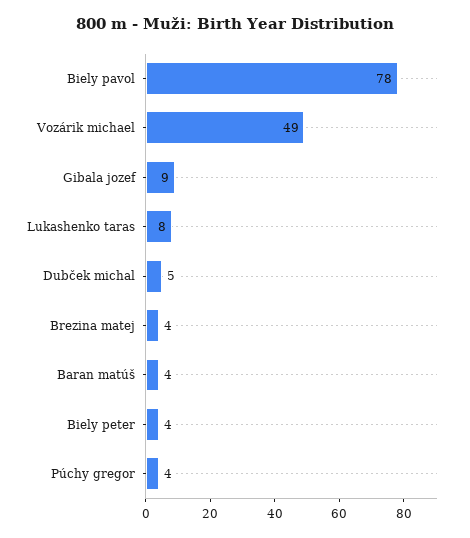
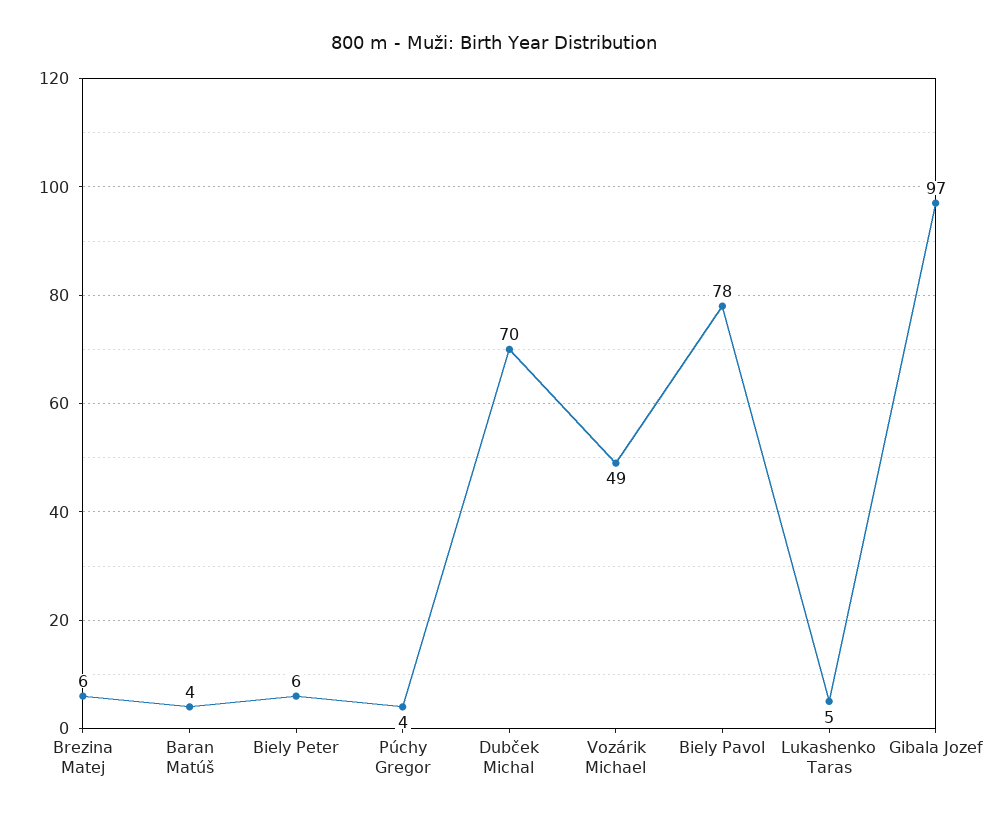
  {
    "Biely pavol": 78,
    "Vozárik michael": 49,
-   "Gibala jozef": 9,
+   "Gibala jozef": 97,
-   "Lukashenko taras": 8,
+   "Lukashenko taras": 5,
-   "Dubček michal": 5,
+   "Dubček michal": 70,
-   "Brezina matej": 4,
+   "Brezina matej": 6,
    "Baran matúš": 4,
-   "Biely peter": 4,
+   "Biely peter": 6,
    "Púchy gregor": 4
  }

